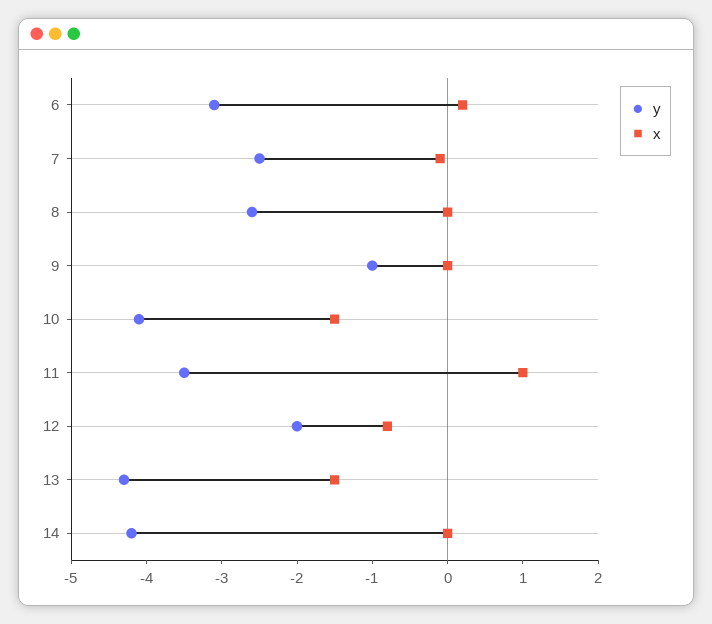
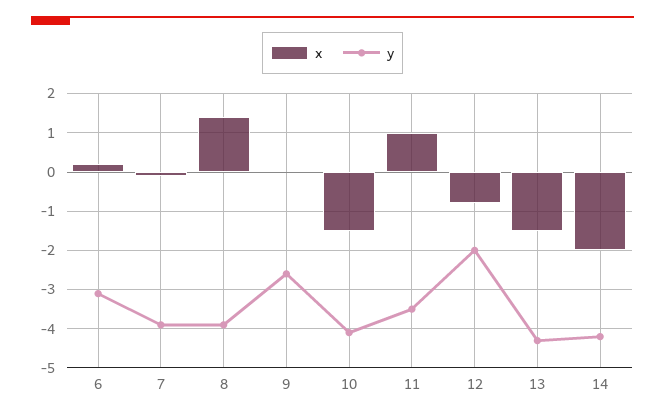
  {
    "y": {
      "6": -3,
-     "7": -2.5,
+     "7": -4,
-     "8": -2.5,
+     "8": -4,
-     "9": -1,
+     "9": -2.5,
      "10": -4,
      "11": -3.5,
      "12": -2,
      "13": -4.5,
      "14": -4
    },
    "x": {
      "6": 0,
      "7": 0,
-     "8": 0,
+     "8": 1.5,
      "9": 0,
      "10": -1.5,
      "11": 1,
      "12": -1,
      "13": -1.5,
-     "14": 0
+     "14": -2
    }
  }

